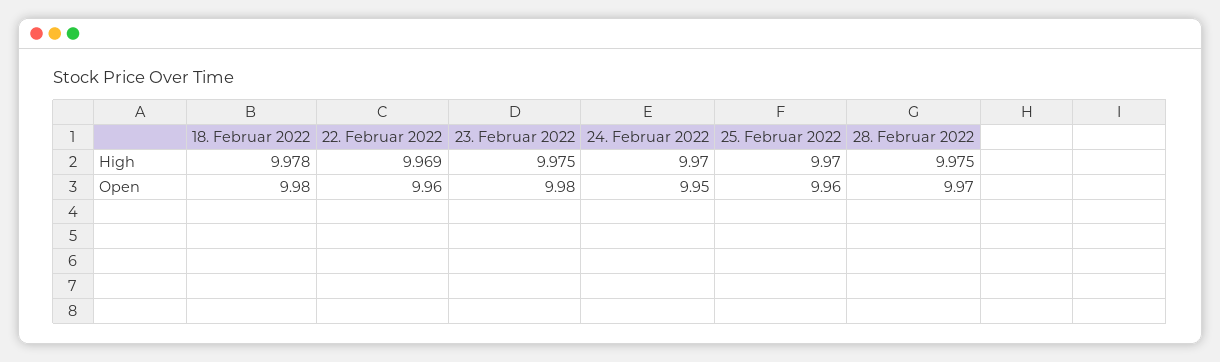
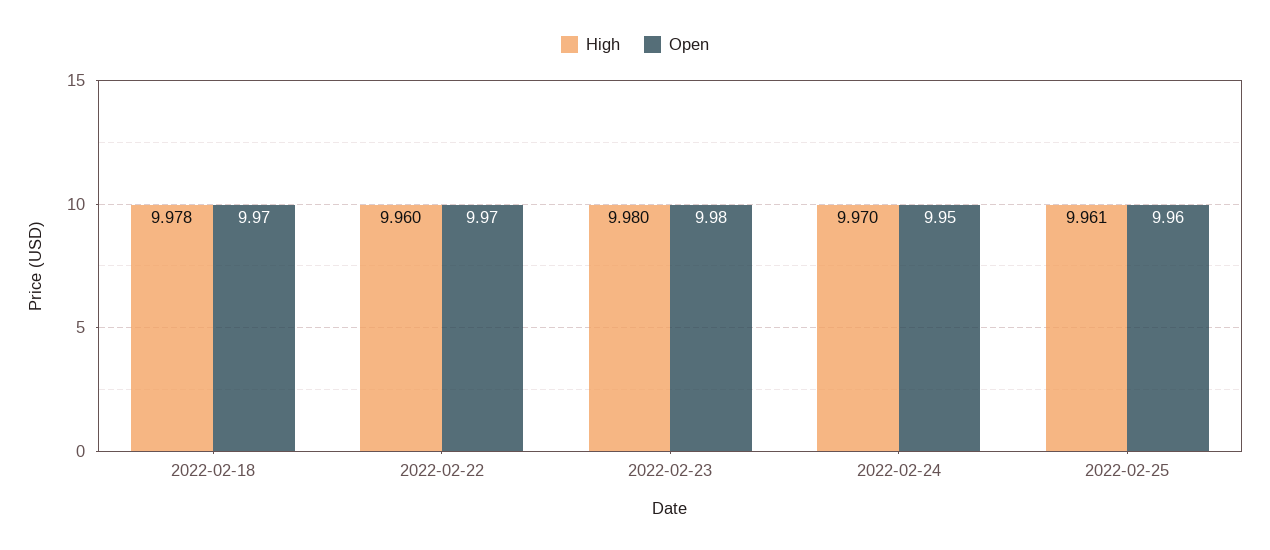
  {
    "High": {
      "18. Februar 2022": 9.978,
-     "22. Februar 2022": 9.969,
+     "22. Februar 2022": 9.96,
-     "23. Februar 2022": 9.975,
+     "23. Februar 2022": 9.98,
      "24. Februar 2022": 9.97,
-     "25. Februar 2022": 9.97,
+     "25. Februar 2022": 9.961
-     "28. Februar 2022": 9.975
    },
    "Open": {
-     "18. Februar 2022": 9.98,
+     "18. Februar 2022": 9.97,
-     "22. Februar 2022": 9.96,
+     "22. Februar 2022": 9.97,
      "23. Februar 2022": 9.98,
      "24. Februar 2022": 9.95,
-     "25. Februar 2022": 9.96,
+     "25. Februar 2022": 9.96
-     "28. Februar 2022": 9.97
    }
  }

